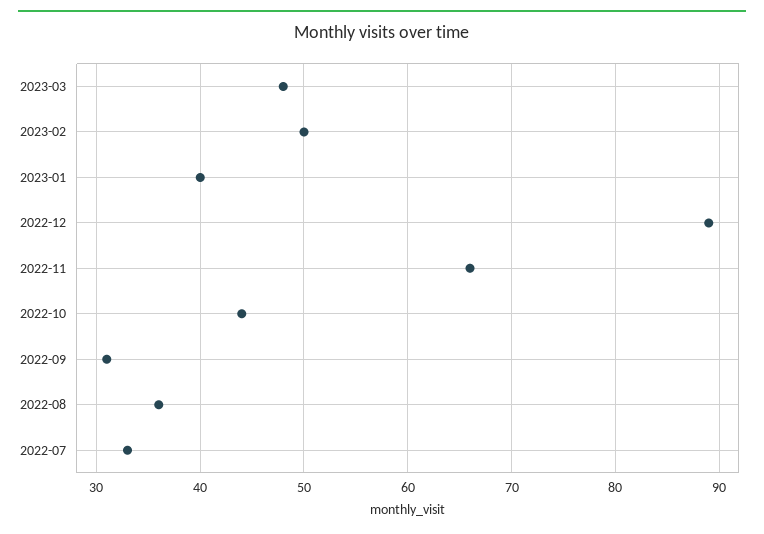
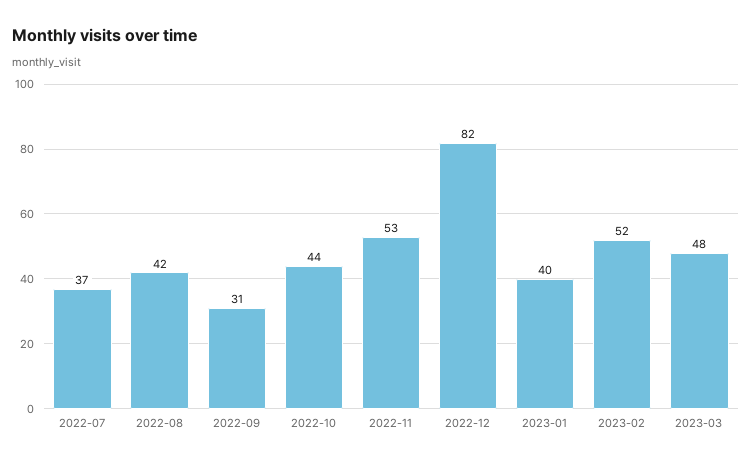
  {
    "2023-03": 48,
-   "2023-02": 50,
+   "2023-02": 52,
    "2023-01": 40,
-   "2022-12": 89,
+   "2022-12": 82,
-   "2022-11": 66,
+   "2022-11": 53,
    "2022-10": 44,
    "2022-09": 31,
-   "2022-08": 36,
+   "2022-08": 42,
-   "2022-07": 33
+   "2022-07": 37
  }

